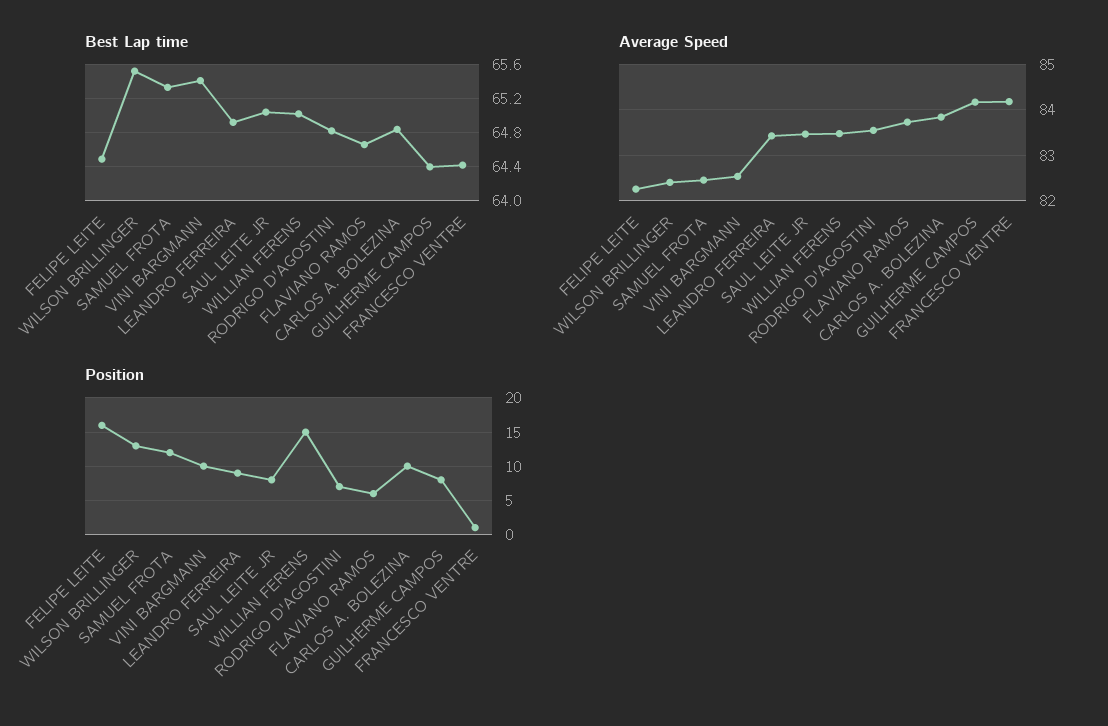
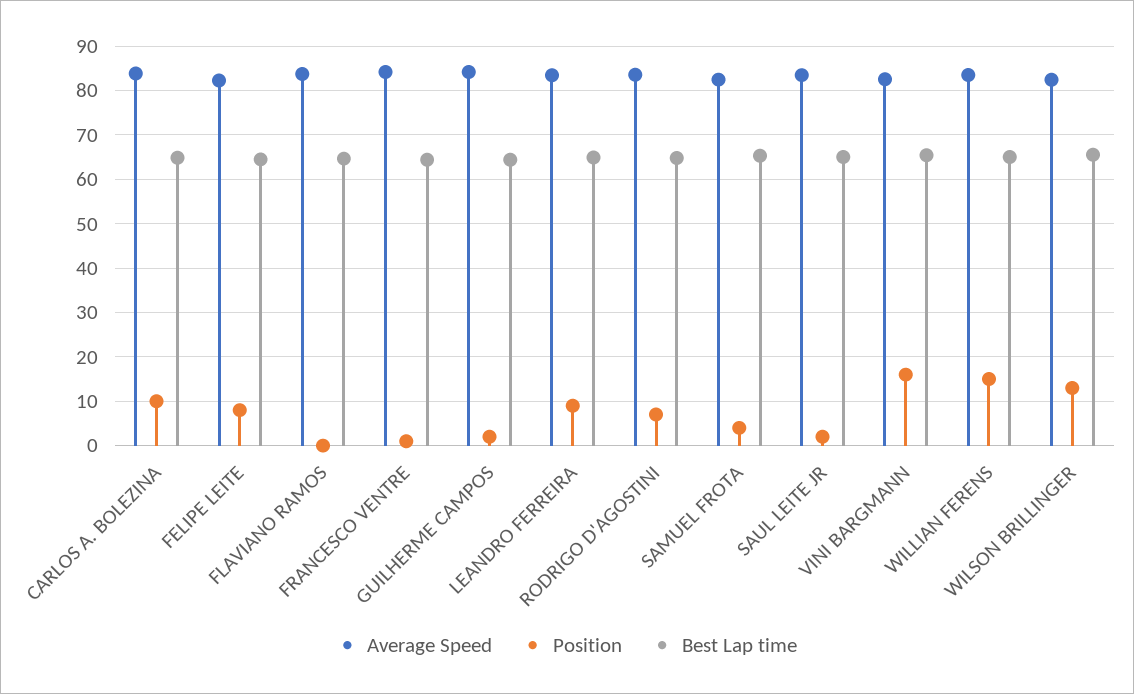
  {
    "Best Lap time": {
      "FELIPE LEITE": 64.5,
      "WILSON BRILLINGER": 65.5,
      "SAMUEL FROTA": 65.3,
      "VINI BARGMANN": 65.4,
      "LEANDRO FERREIRA": 64.9,
      "SAUL LEITE JR": 65,
      "WILLIAN FERENS": 65,
      "RODRIGO D'AGOSTINI": 64.8,
      "FLAVIANO RAMOS": 64.7,
      "CARLOS A. BOLEZINA": 64.8,
      "GUILHERME CAMPOS": 64.4,
      "FRANCESCO VENTRE": 64.4
    },
    "Average Speed": {
      "FELIPE LEITE": 82.2,
      "WILSON BRILLINGER": 82.4,
      "SAMUEL FROTA": 82.4,
      "VINI BARGMANN": 82.6,
      "LEANDRO FERREIRA": 83.4,
      "SAUL LEITE JR": 83.4,
      "WILLIAN FERENS": 83.4,
      "RODRIGO D'AGOSTINI": 83.6,
      "FLAVIANO RAMOS": 83.8,
      "CARLOS A. BOLEZINA": 83.8,
      "GUILHERME CAMPOS": 84.2,
      "FRANCESCO VENTRE": 84.2
    },
    "Position": {
-     "FELIPE LEITE": 16,
+     "FELIPE LEITE": 8,
      "WILSON BRILLINGER": 13,
-     "SAMUEL FROTA": 12,
+     "SAMUEL FROTA": 4,
-     "VINI BARGMANN": 10,
+     "VINI BARGMANN": 16,
      "LEANDRO FERREIRA": 9,
-     "SAUL LEITE JR": 8,
+     "SAUL LEITE JR": 2,
      "WILLIAN FERENS": 15,
      "RODRIGO D'AGOSTINI": 7,
-     "FLAVIANO RAMOS": 6,
+     "FLAVIANO RAMOS": 0,
      "CARLOS A. BOLEZINA": 10,
-     "GUILHERME CAMPOS": 8,
+     "GUILHERME CAMPOS": 2,
      "FRANCESCO VENTRE": 1
    }
  }

